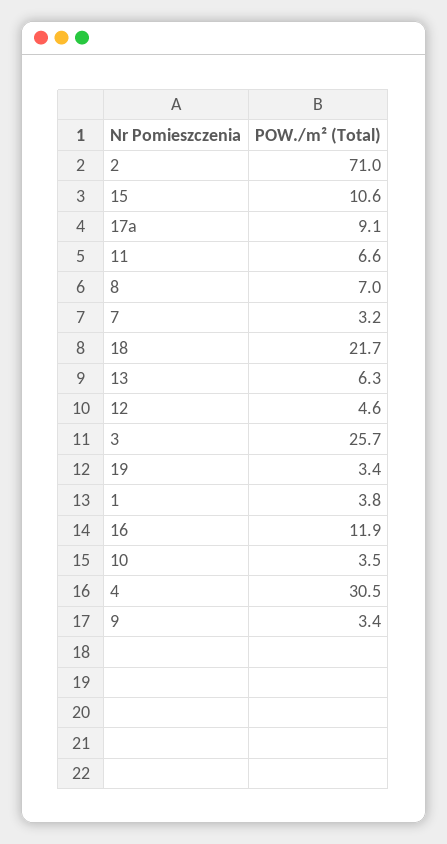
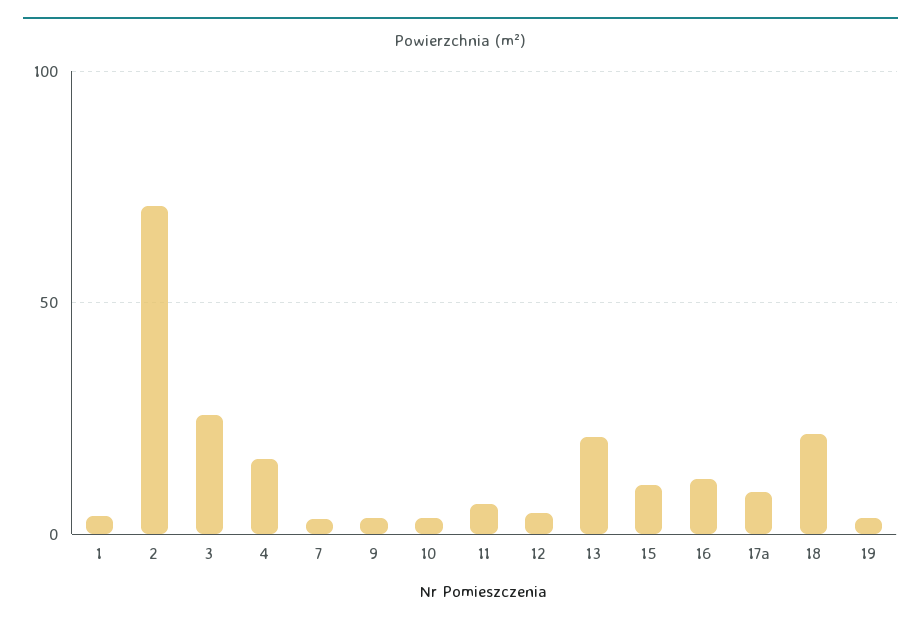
  {
    "2": 71,
    "15": 10.6,
    "17a": 9.1,
    "11": 6.6,
-   "8": 7,
    "7": 3.2,
    "18": 21.7,
-   "13": 6.3,
+   "13": 20,
    "12": 4.6,
    "3": 25.7,
    "19": 3.4,
    "1": 3.8,
    "16": 11.9,
    "10": 3.5,
-   "4": 30.5,
+   "4": 15,
    "9": 3.4
  }

